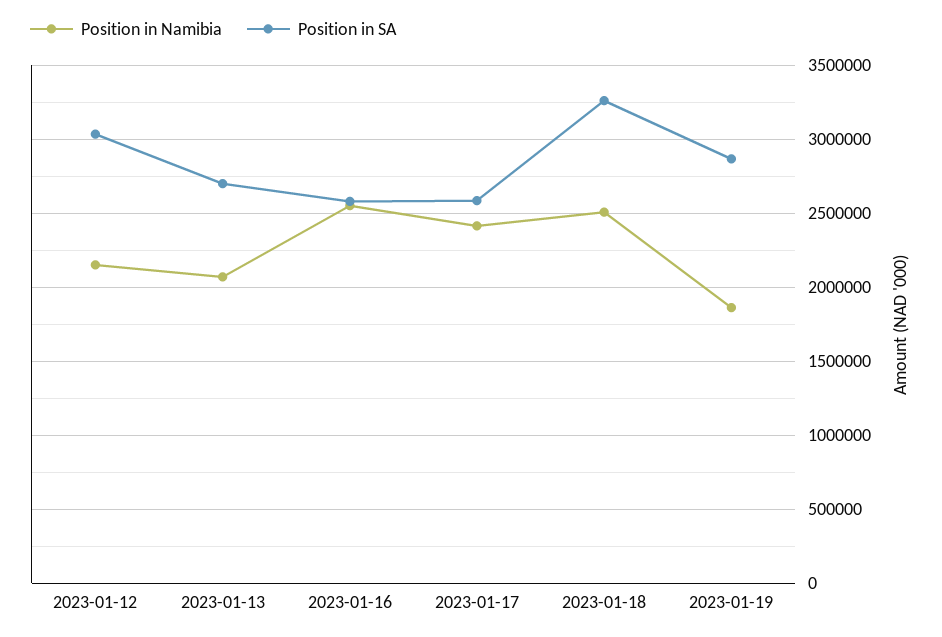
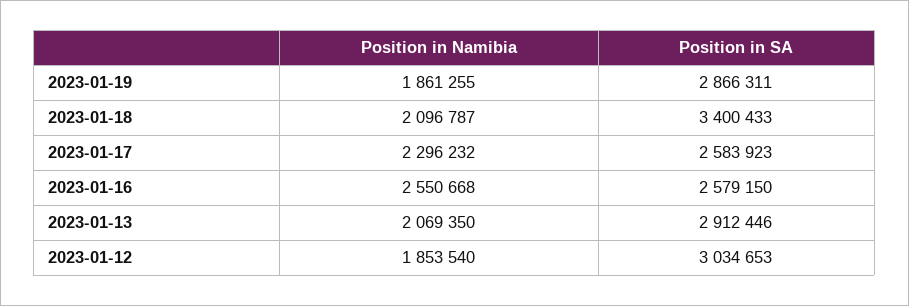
  {
    "Position in Namibia": {
-     "2023-01-12": 2150000,
+     "2023-01-12": 1853540,
      "2023-01-13": 2069350,
      "2023-01-16": 2550668,
-     "2023-01-17": 2400000,
+     "2023-01-17": 2296232,
-     "2023-01-18": 2500000,
+     "2023-01-18": 2096787,
      "2023-01-19": 1861255
    },
    "Position in SA": {
      "2023-01-12": 3034653,
-     "2023-01-13": 2700000,
+     "2023-01-13": 2912446,
      "2023-01-16": 2579150,
      "2023-01-17": 2583923,
-     "2023-01-18": 3250000,
+     "2023-01-18": 3400433,
      "2023-01-19": 2866311
    }
  }

